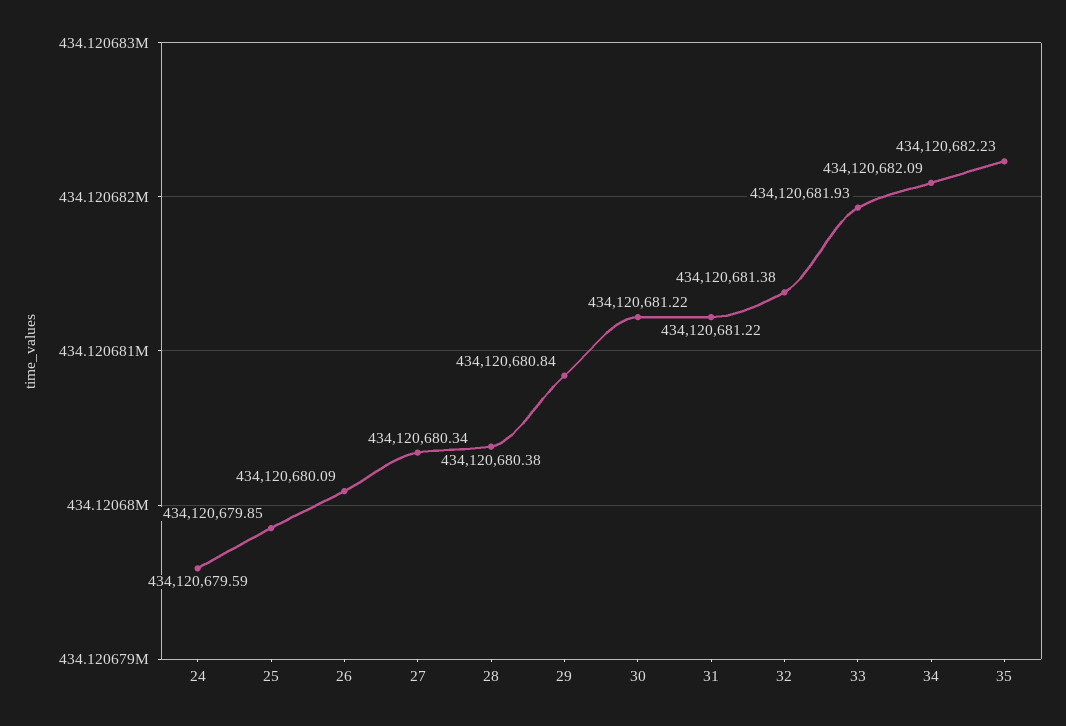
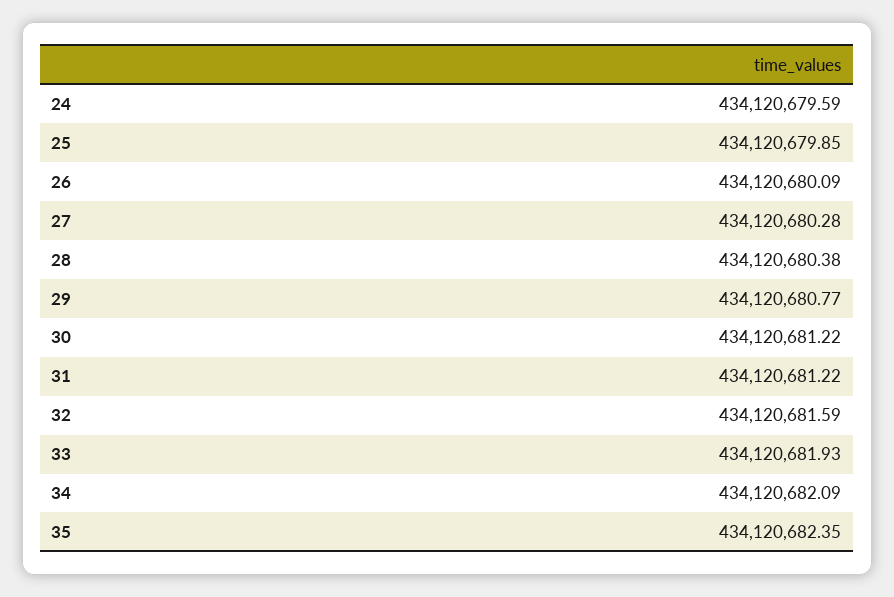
  {
    "24": 434120679.59,
    "25": 434120679.85,
    "26": 434120680.09,
-   "27": 434120680.34,
+   "27": 434120680.28,
    "28": 434120680.38,
-   "29": 434120680.84,
+   "29": 434120680.77,
    "30": 434120681.22,
    "31": 434120681.22,
-   "32": 434120681.38,
+   "32": 434120681.59,
    "33": 434120681.93,
    "34": 434120682.09,
-   "35": 434120682.23
+   "35": 434120682.35
  }

